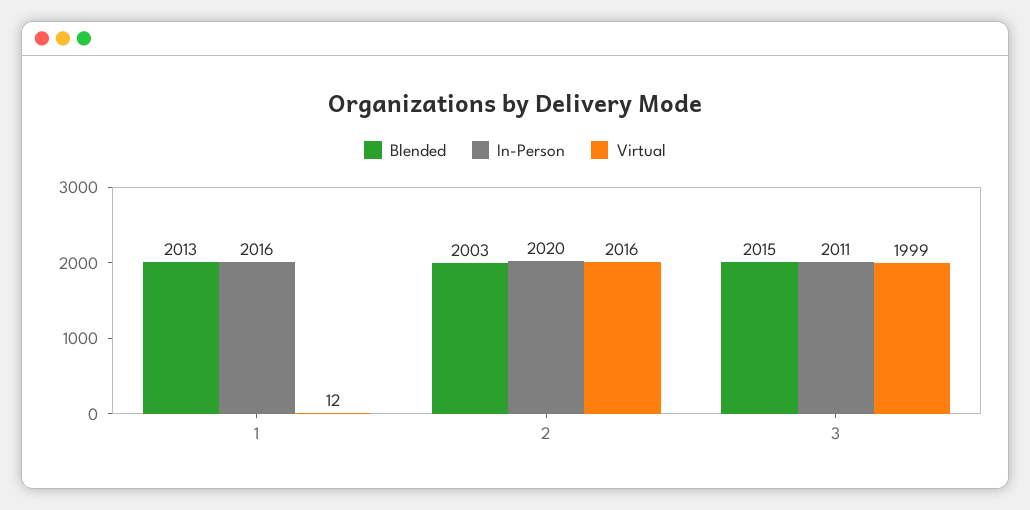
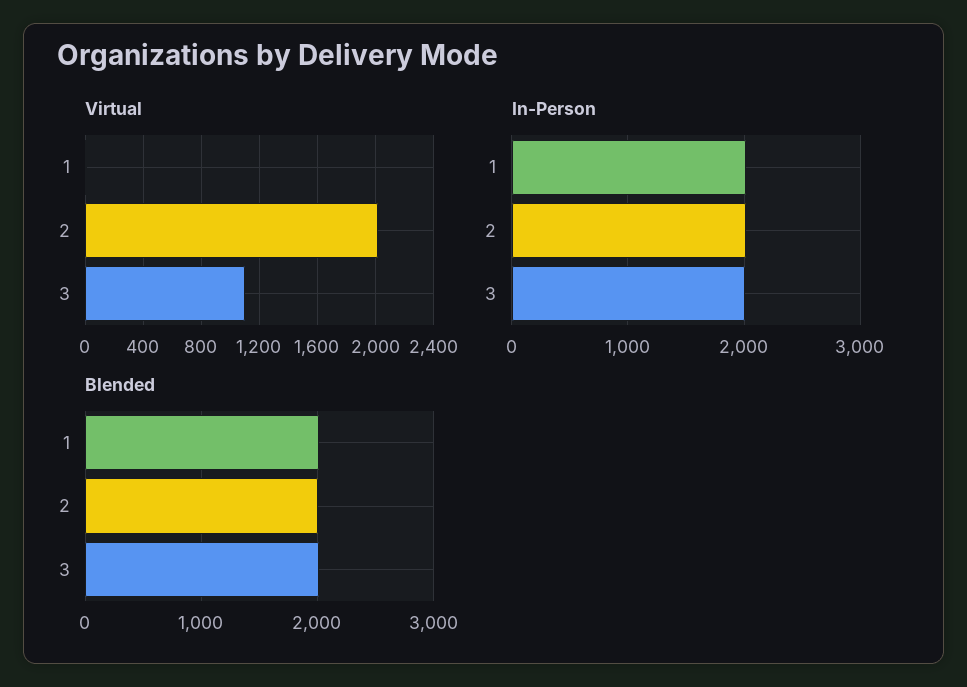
  {
    "Blended": {
      "1": 2013,
      "2": 2003,
      "3": 2015
    },
    "In-Person": {
      "1": 2016,
      "2": 2020,
      "3": 2011
    },
    "Virtual": {
      "1": 12,
      "2": 2016,
-     "3": 1999
+     "3": 1100
    }
  }

